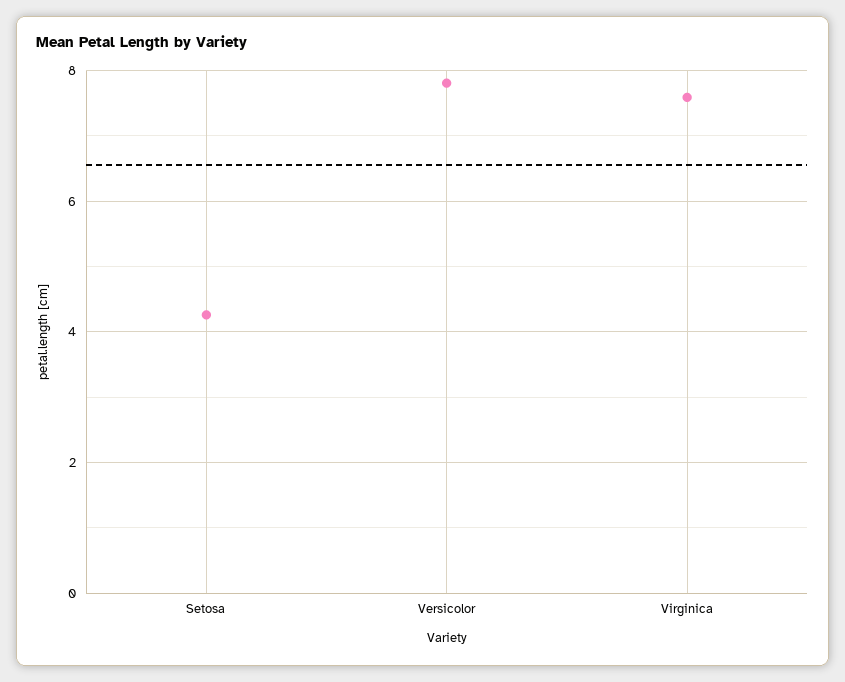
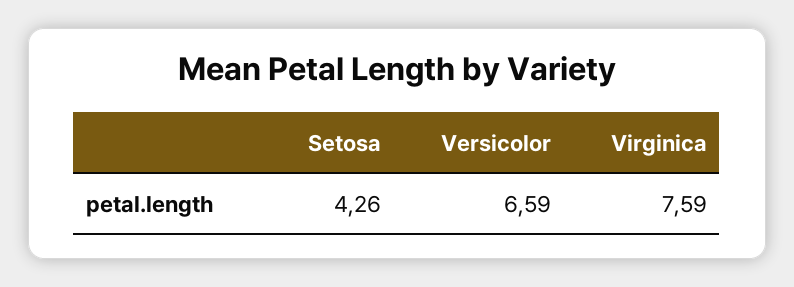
  {
    "Setosa": 4.26,
-   "Versicolor": 7.8,
+   "Versicolor": 6.59,
    "Virginica": 7.59
  }

